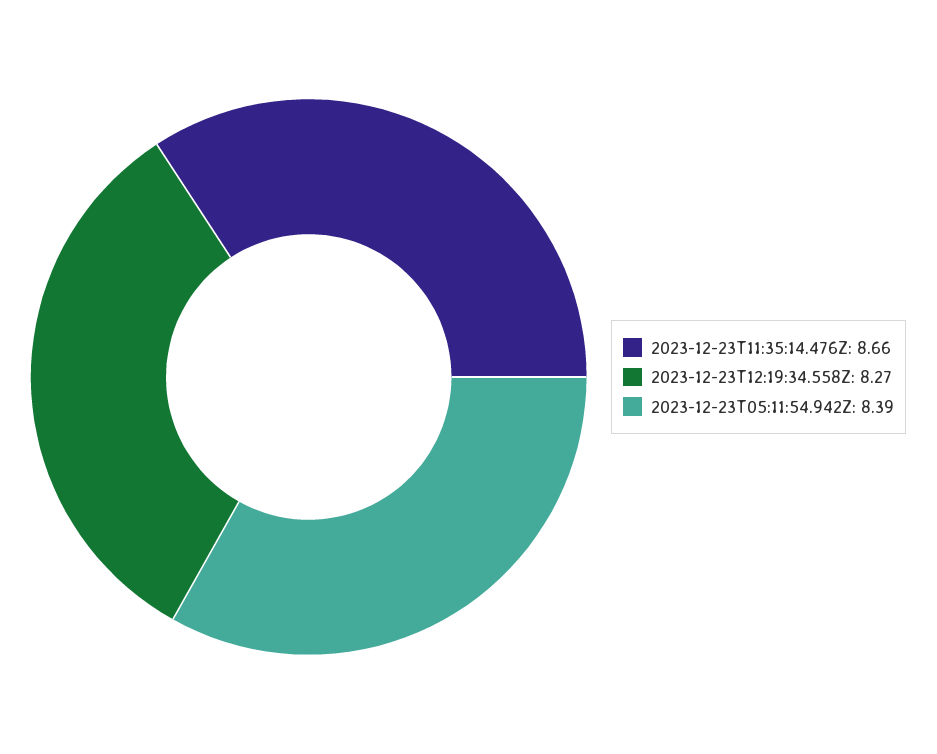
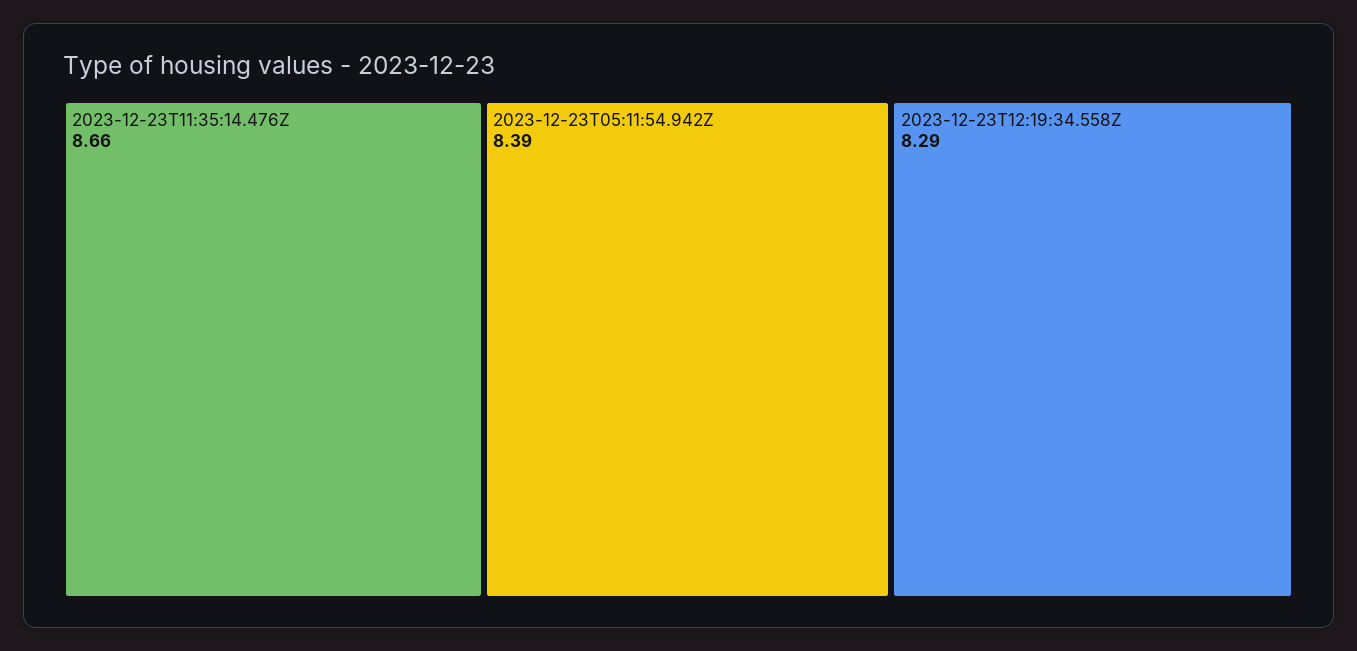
  {
    "2023-12-23T11:35:14.476Z": 8.66,
-   "2023-12-23T12:19:34.558Z": 8.27,
+   "2023-12-23T12:19:34.558Z": 8.29,
    "2023-12-23T05:11:54.942Z": 8.39
  }

